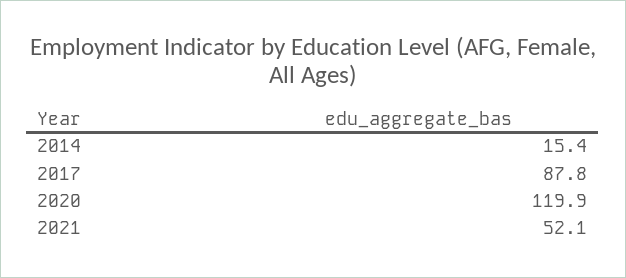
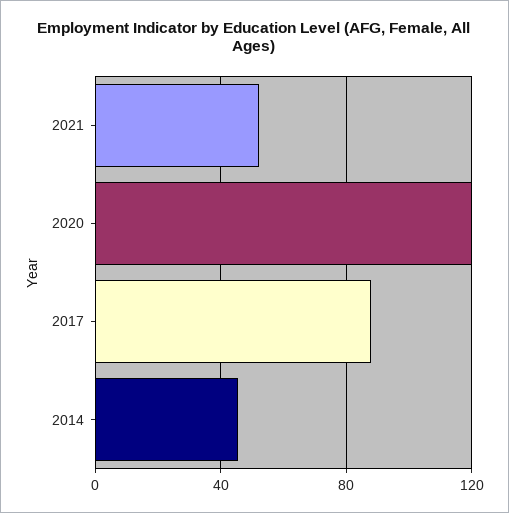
  {
-   "2014": 15.4,
+   "2014": 45,
    "2017": 87.8,
    "2020": 119.9,
    "2021": 52.1
  }

